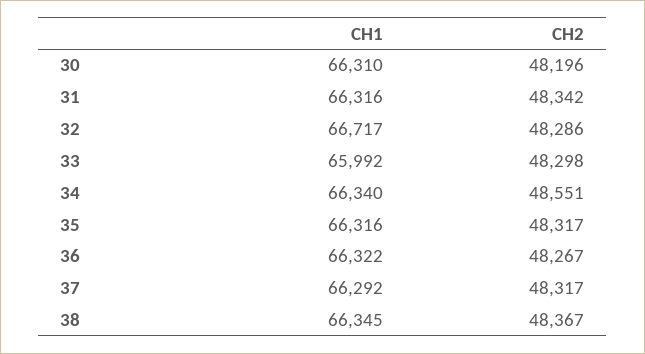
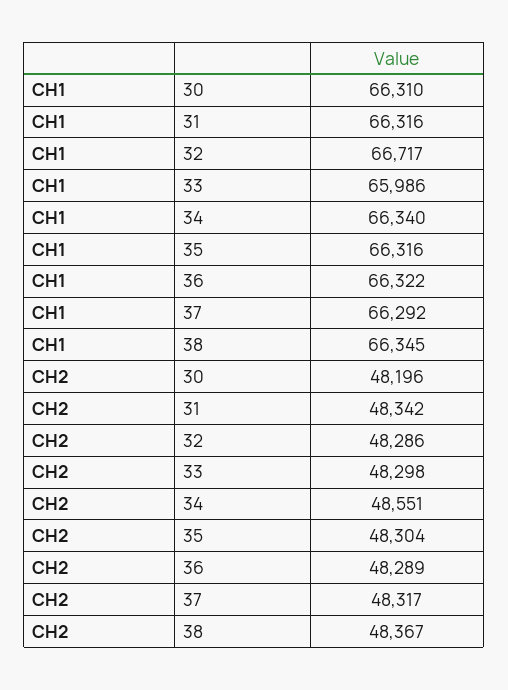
  {
    "CH1": {
      "30": 66310,
      "31": 66316,
      "32": 66717,
-     "33": 65992,
+     "33": 65986,
      "34": 66340,
      "35": 66316,
      "36": 66322,
      "37": 66292,
      "38": 66345
    },
    "CH2": {
      "30": 48196,
      "31": 48342,
      "32": 48286,
      "33": 48298,
      "34": 48551,
-     "35": 48317,
+     "35": 48304,
-     "36": 48267,
+     "36": 48289,
      "37": 48317,
      "38": 48367
    }
  }

